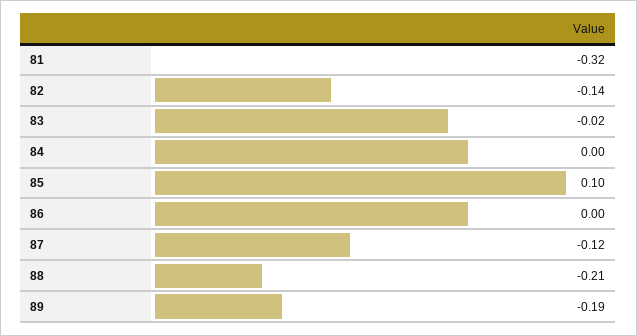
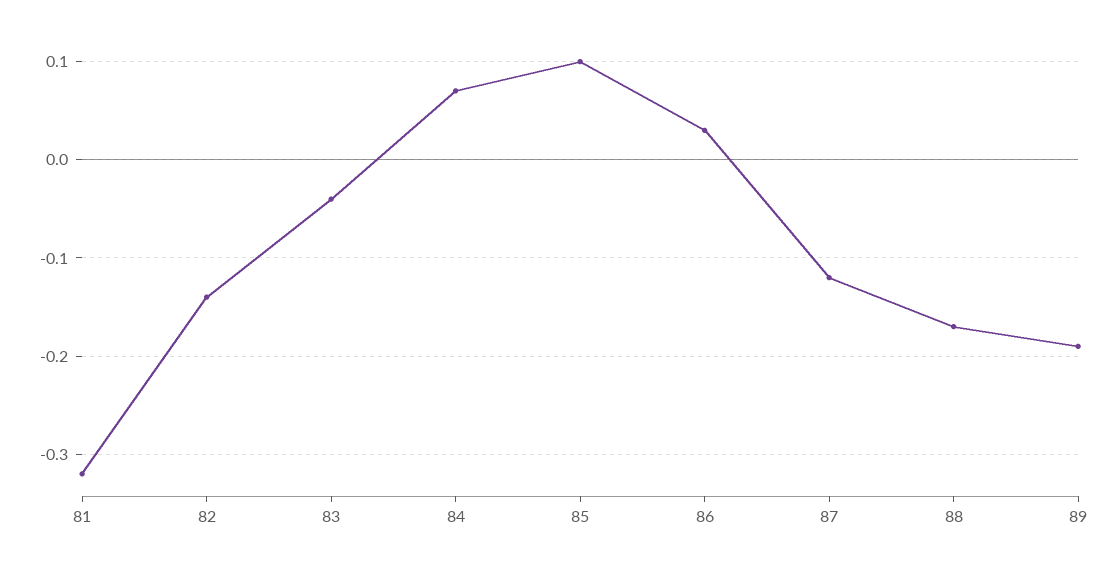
  {
    "81": -0.32,
    "82": -0.14,
-   "83": -0.02,
+   "83": -0.04,
-   "84": 0,
+   "84": 0.07,
    "85": 0.1,
-   "86": 0,
+   "86": 0.03,
    "87": -0.12,
-   "88": -0.21,
+   "88": -0.17,
    "89": -0.19
  }

